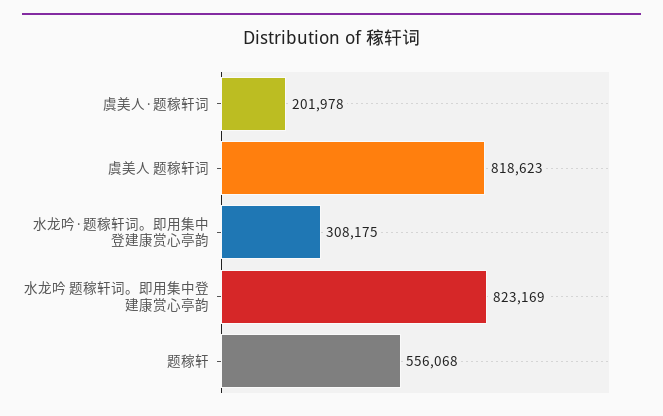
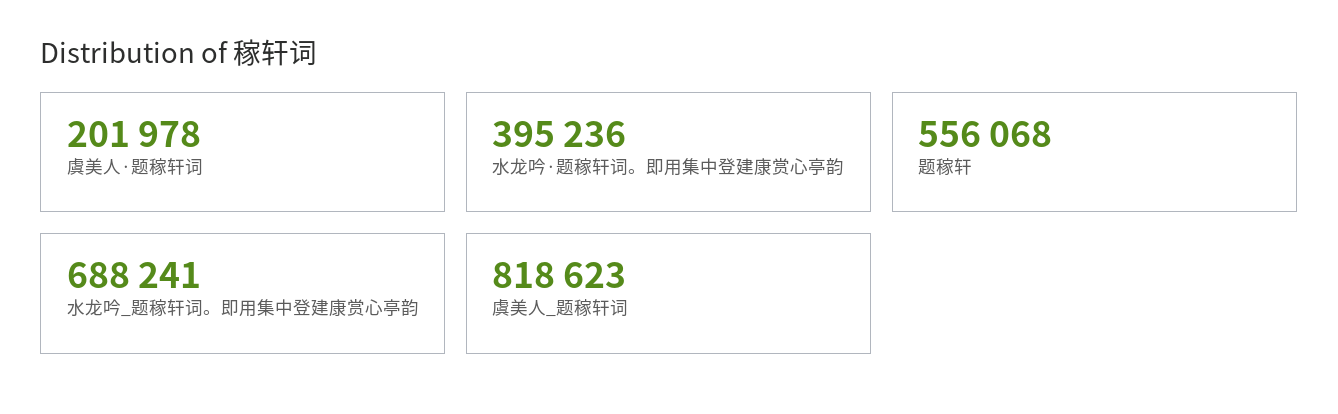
  {
    "虞美人·题稼轩词": 201978,
    "虞美人 题稼轩词": 818623,
-   "水龙吟·题稼轩词。即用集中登建康赏心亭韵": 308175,
+   "水龙吟·题稼轩词。即用集中登建康赏心亭韵": 395236,
-   "水龙吟 题稼轩词。即用集中登建康赏心亭韵": 823169,
+   "水龙吟 题稼轩词。即用集中登建康赏心亭韵": 688241,
    "题稼轩": 556068
  }

